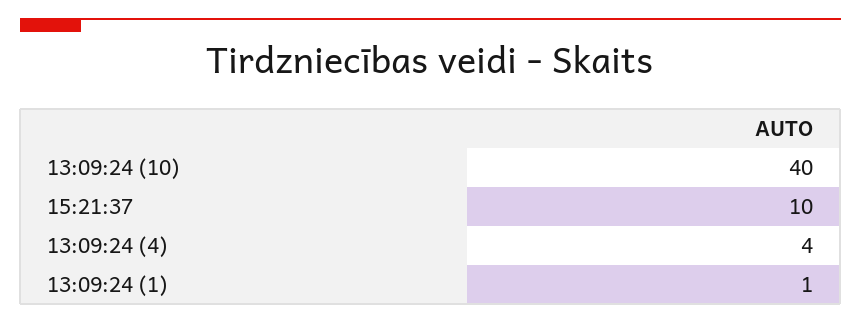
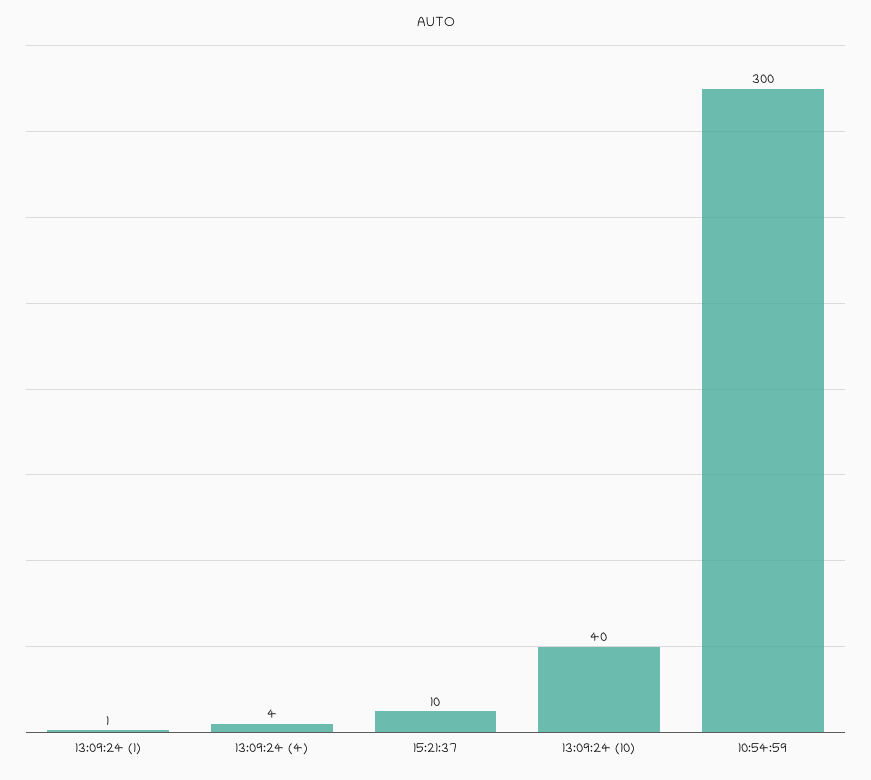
  {
    "13:09:24 (10)": 40,
    "15:21:37": 10,
    "13:09:24 (4)": 4,
-   "13:09:24 (1)": 1
+   "13:09:24 (1)": 1,
+   "10:54:59": 300
  }

